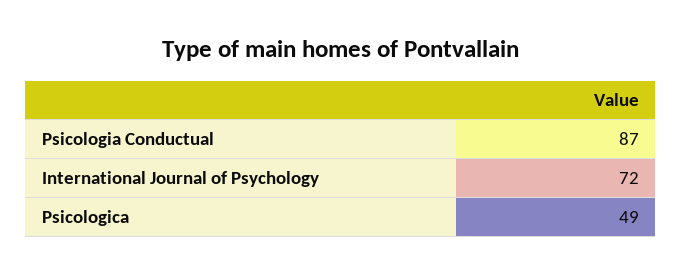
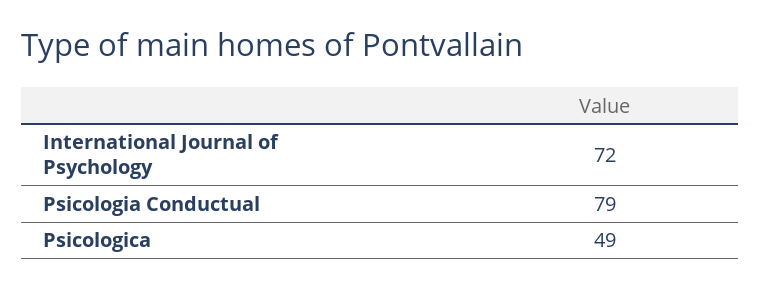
  {
-   "Psicologia Conductual": 87,
+   "Psicologia Conductual": 79,
    "International Journal of Psychology": 72,
    "Psicologica": 49
  }

